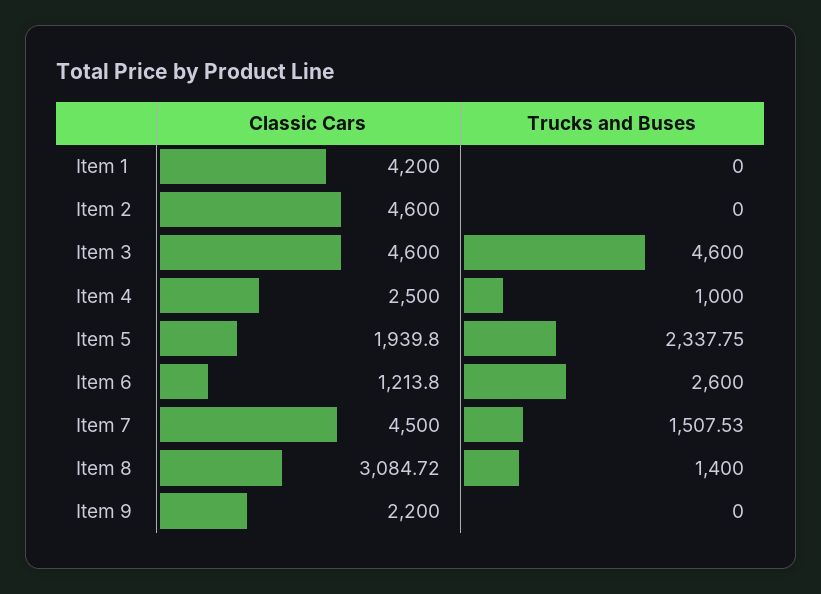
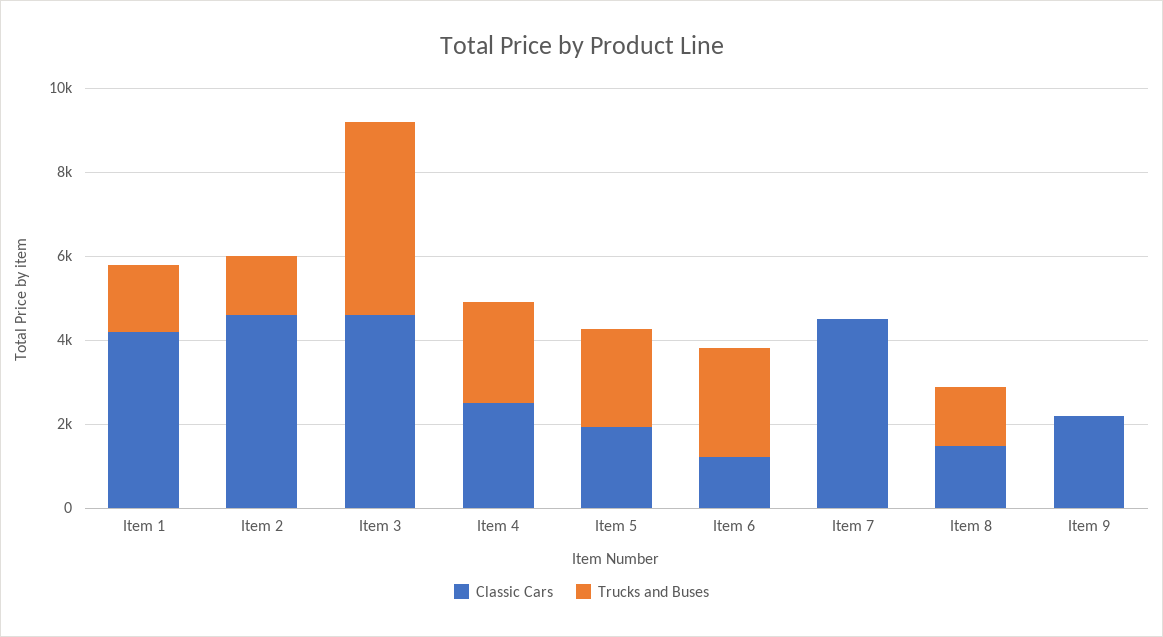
  {
    "Classic Cars": {
      "Item 1": 4200,
      "Item 2": 4600,
      "Item 3": 4600,
      "Item 4": 2500,
      "Item 5": 1939.8,
      "Item 6": 1213.8,
      "Item 7": 4500,
-     "Item 8": 3084.72,
+     "Item 8": 1500,
      "Item 9": 2200
    },
    "Trucks and Buses": {
-     "Item 1": 0,
+     "Item 1": 1500,
-     "Item 2": 0,
+     "Item 2": 1500,
      "Item 3": 4600,
-     "Item 4": 1000,
+     "Item 4": 2500,
      "Item 5": 2337.75,
      "Item 6": 2600,
-     "Item 7": 1507.53,
+     "Item 7": 0,
      "Item 8": 1400,
      "Item 9": 0
    }
  }

